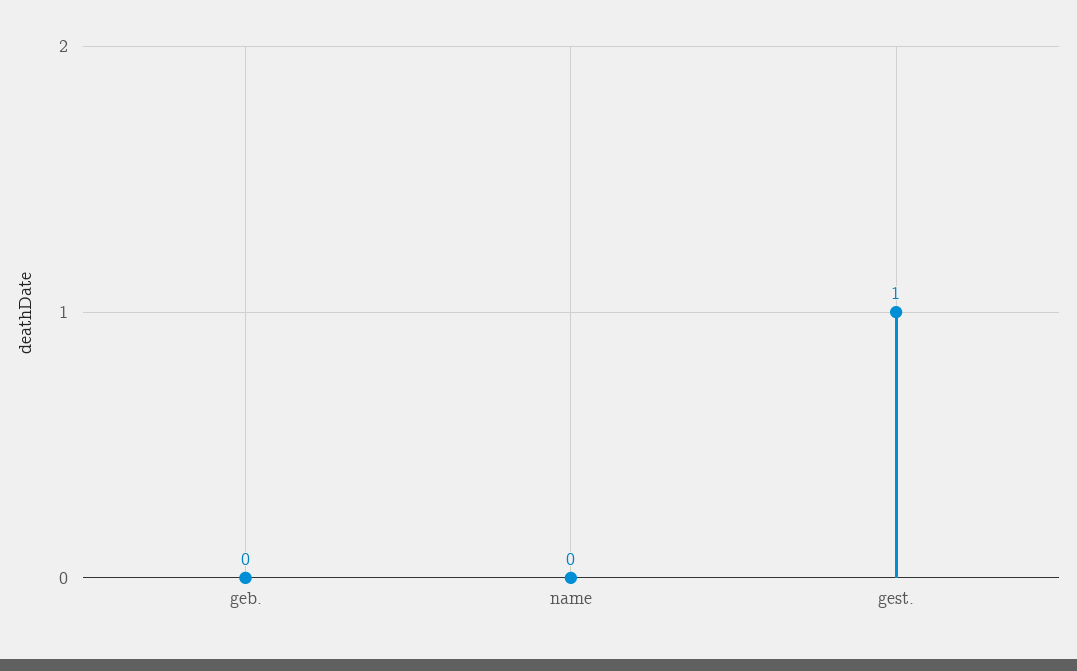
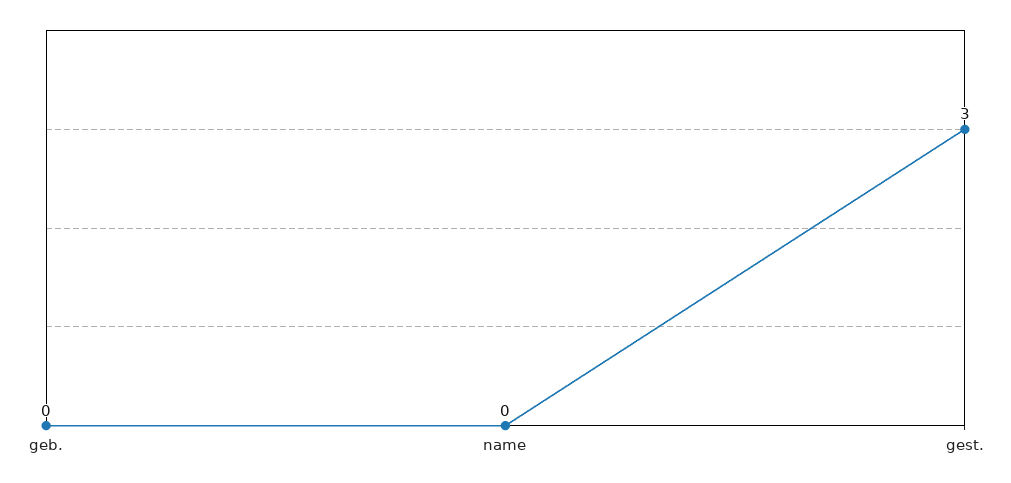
  {
    "geb.": 0,
    "name": 0,
-   "gest.": 1
+   "gest.": 3
  }

